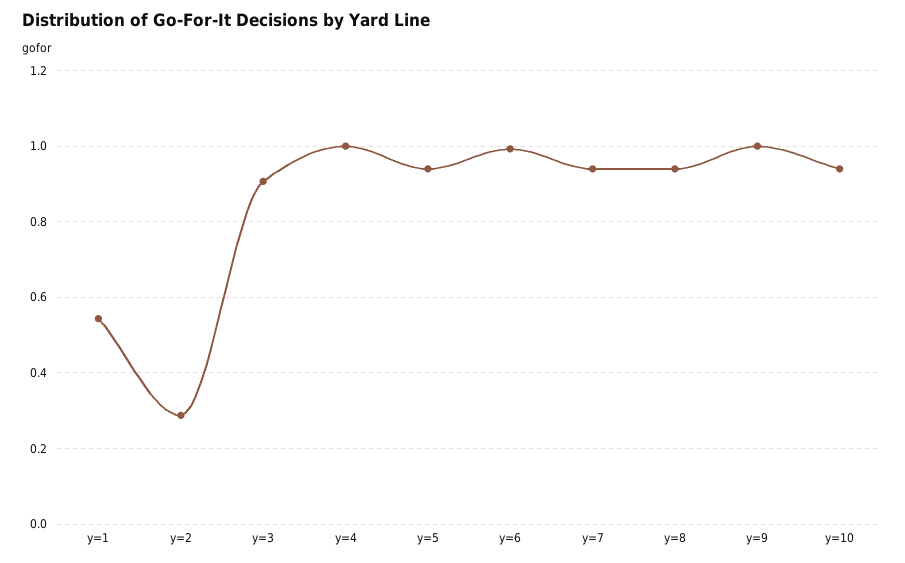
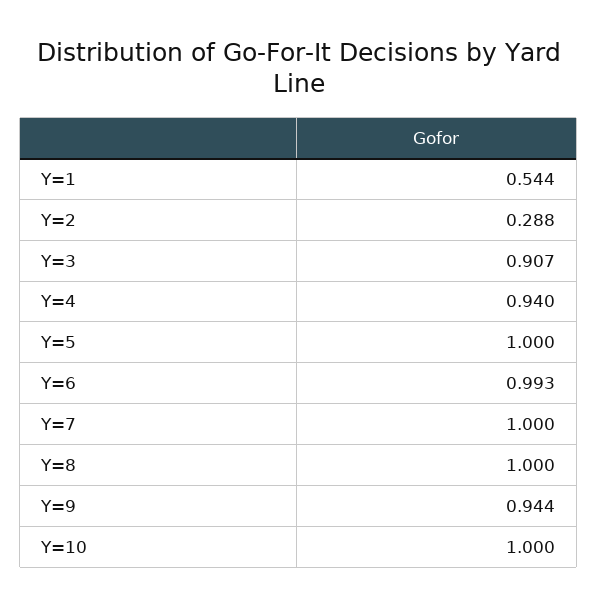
  {
    "y=1": 0.544,
    "y=2": 0.288,
    "y=3": 0.907,
-   "y=4": 1,
+   "y=4": 0.94,
-   "y=5": 0.94,
+   "y=5": 1,
    "y=6": 0.993,
-   "y=7": 0.94,
+   "y=7": 1,
-   "y=8": 0.94,
+   "y=8": 1,
-   "y=9": 1,
+   "y=9": 0.944,
-   "y=10": 0.94
+   "y=10": 1
  }

